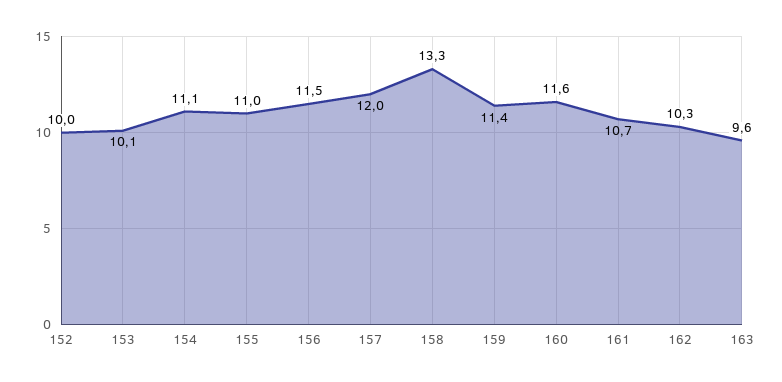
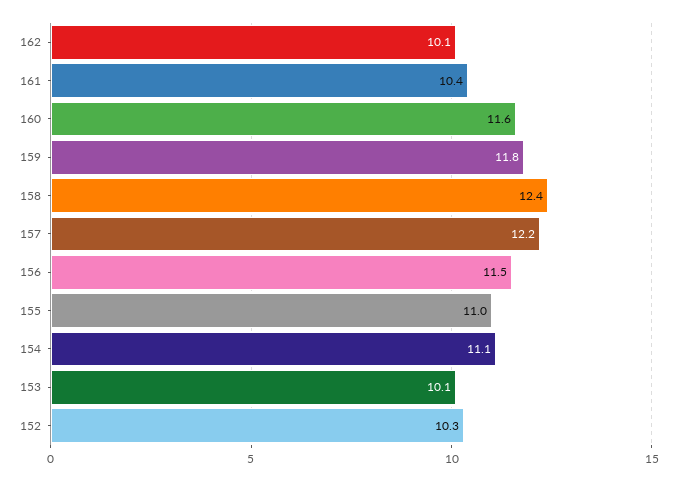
  {
-   "152": 10,
+   "152": 10.3,
    "153": 10.1,
    "154": 11.1,
    "155": 11,
    "156": 11.5,
-   "157": 12,
+   "157": 12.2,
-   "158": 13.3,
+   "158": 12.4,
-   "159": 11.4,
+   "159": 11.8,
    "160": 11.6,
-   "161": 10.7,
+   "161": 10.4,
-   "162": 10.3,
+   "162": 10.1
-   "163": 9.6
  }

